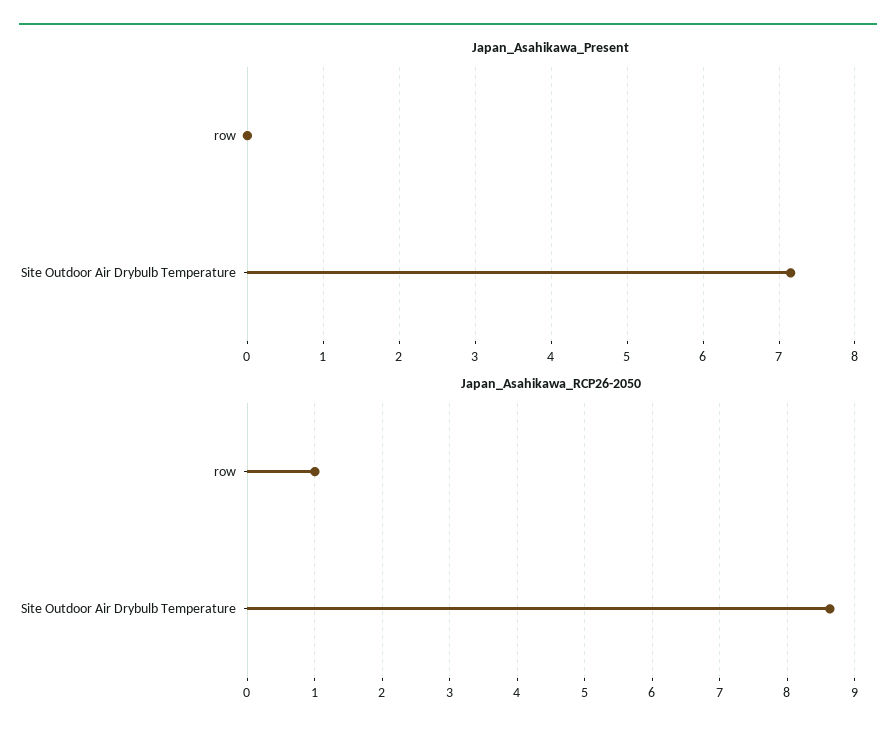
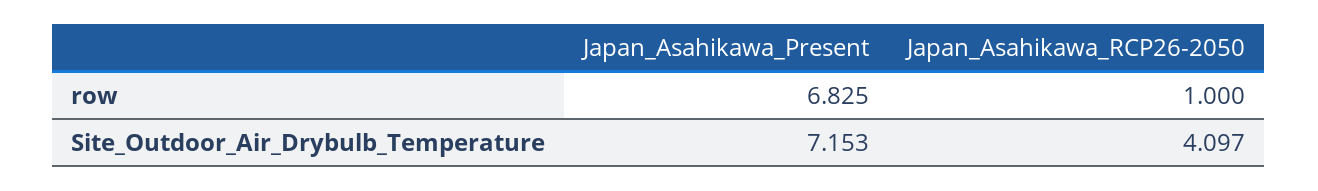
  {
    "Japan_Asahikawa_Present": {
-     "row": 0,
+     "row": 6.825,
      "Site Outdoor Air Drybulb Temperature": 7.153
    },
    "Japan_Asahikawa_RCP26-2050": {
      "row": 1,
-     "Site Outdoor Air Drybulb Temperature": 8.6
+     "Site Outdoor Air Drybulb Temperature": 4.097
    }
  }

